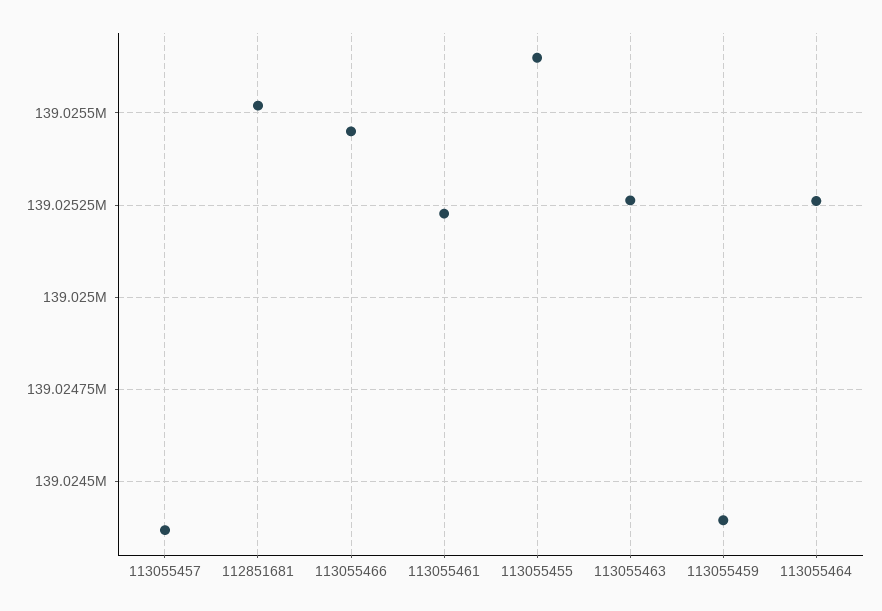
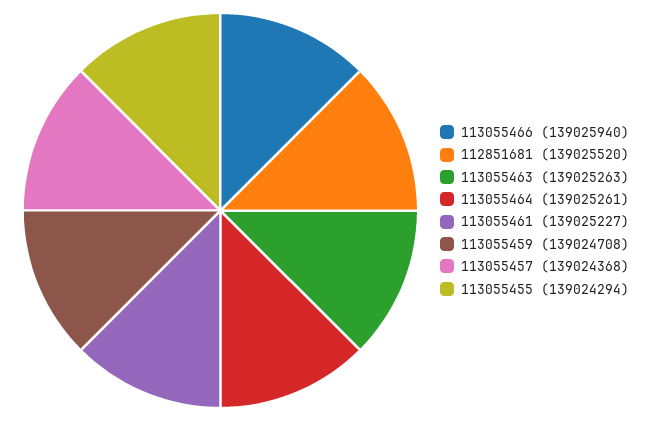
  {
    "113055457": 139024368,
    "112851681": 139025520,
-   "113055466": 139025450,
+   "113055466": 139025940,
    "113055461": 139025227,
-   "113055455": 139025650,
+   "113055455": 139024294,
    "113055463": 139025263,
-   "113055459": 139024400,
+   "113055459": 139024708,
    "113055464": 139025261
  }

